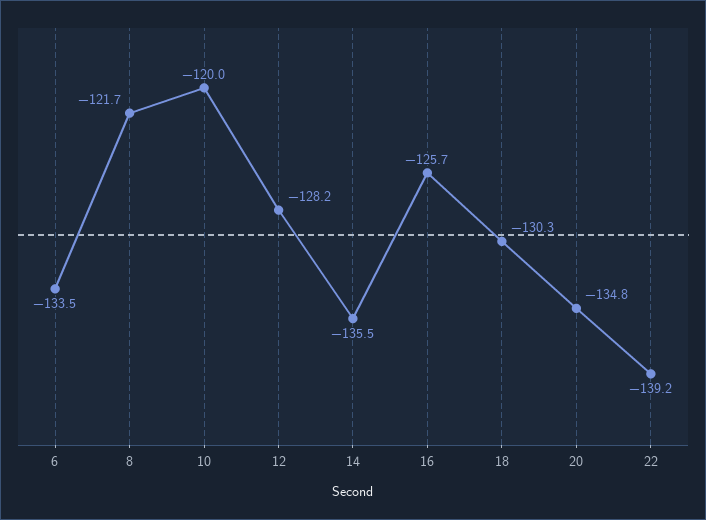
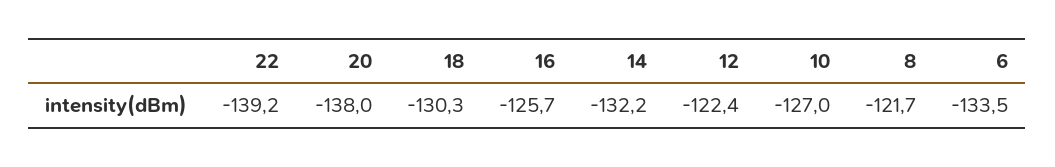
  {
    "6": -133.5,
    "8": -121.7,
-   "10": -120,
+   "10": -127,
-   "12": -128.2,
+   "12": -122.4,
-   "14": -135.5,
+   "14": -132.2,
    "16": -125.7,
    "18": -130.3,
-   "20": -134.8,
+   "20": -138,
    "22": -139.2
  }

